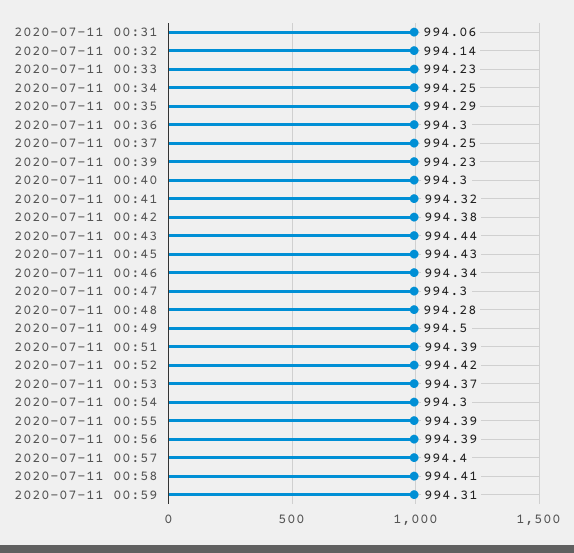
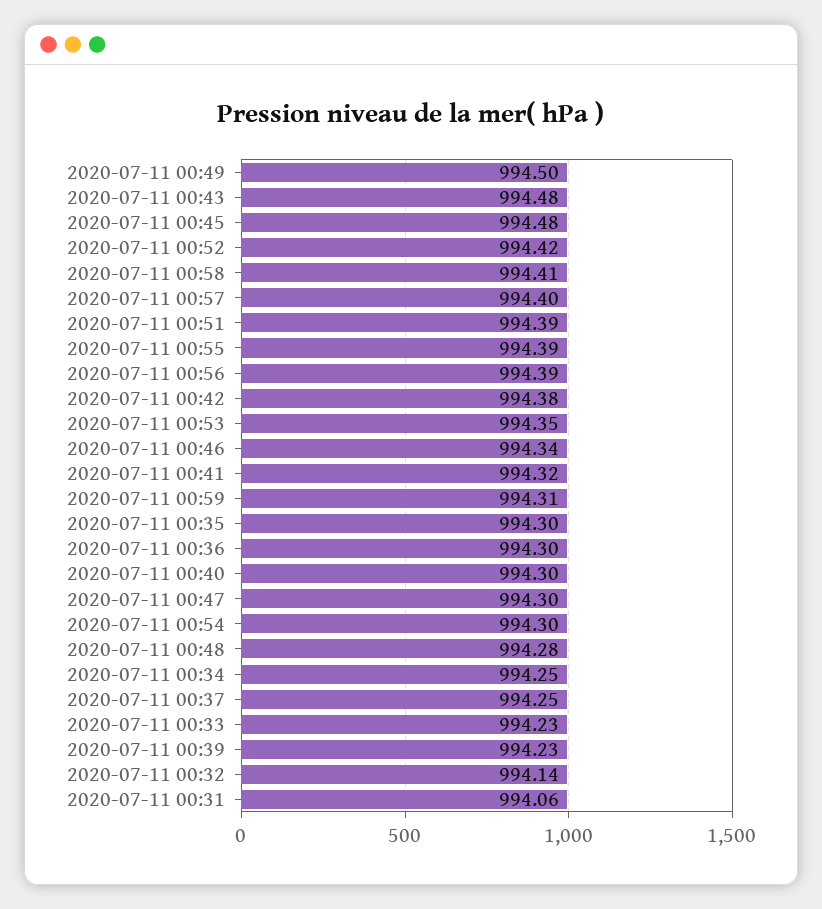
  {
    "2020-07-11 00:31": 994.06,
    "2020-07-11 00:32": 994.14,
    "2020-07-11 00:33": 994.23,
    "2020-07-11 00:34": 994.25,
-   "2020-07-11 00:35": 994.29,
+   "2020-07-11 00:35": 994.3,
    "2020-07-11 00:36": 994.3,
    "2020-07-11 00:37": 994.25,
    "2020-07-11 00:39": 994.23,
    "2020-07-11 00:40": 994.3,
    "2020-07-11 00:41": 994.32,
    "2020-07-11 00:42": 994.38,
-   "2020-07-11 00:43": 994.44,
+   "2020-07-11 00:43": 994.48,
-   "2020-07-11 00:45": 994.43,
+   "2020-07-11 00:45": 994.48,
    "2020-07-11 00:46": 994.34,
    "2020-07-11 00:47": 994.3,
    "2020-07-11 00:48": 994.28,
    "2020-07-11 00:49": 994.5,
    "2020-07-11 00:51": 994.39,
    "2020-07-11 00:52": 994.42,
-   "2020-07-11 00:53": 994.37,
+   "2020-07-11 00:53": 994.35,
    "2020-07-11 00:54": 994.3,
    "2020-07-11 00:55": 994.39,
    "2020-07-11 00:56": 994.39,
    "2020-07-11 00:57": 994.4,
    "2020-07-11 00:58": 994.41,
    "2020-07-11 00:59": 994.31
  }

